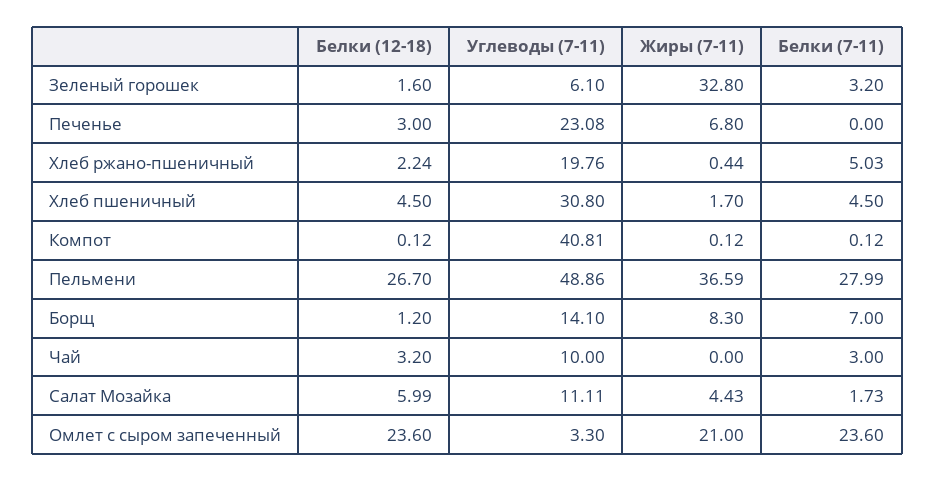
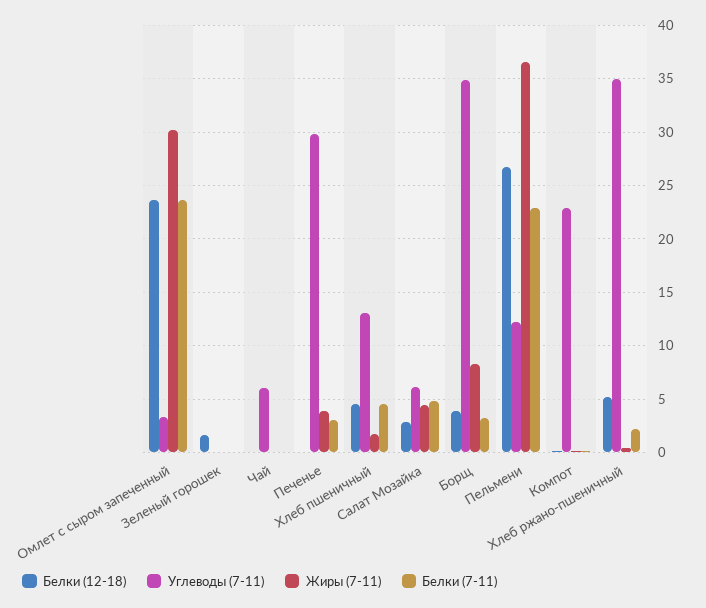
  {
    "Белки (12-18)": {
      "Зеленый горошек": 1.6,
-     "Печенье": 3,
+     "Печенье": 0,
-     "Хлеб ржано-пшеничный": 2.24,
+     "Хлеб ржано-пшеничный": 5,
      "Хлеб пшеничный": 4.5,
      "Компот": 0.12,
      "Пельмени": 26.7,
-     "Борщ": 1.2,
+     "Борщ": 4,
-     "Чай": 3.2,
+     "Чай": 0,
-     "Салат Мозайка": 5.99,
+     "Салат Мозайка": 3,
      "Омлет с сыром запеченный": 23.6
    },
    "Углеводы (7-11)": {
-     "Зеленый горошек": 6.1,
+     "Зеленый горошек": 0,
-     "Печенье": 23.08,
+     "Печенье": 30,
-     "Хлеб ржано-пшеничный": 19.76,
+     "Хлеб ржано-пшеничный": 35,
-     "Хлеб пшеничный": 30.8,
+     "Хлеб пшеничный": 13,
-     "Компот": 40.81,
+     "Компот": 23,
-     "Пельмени": 48.86,
+     "Пельмени": 12,
-     "Борщ": 14.1,
+     "Борщ": 35,
-     "Чай": 10,
+     "Чай": 6,
-     "Салат Мозайка": 11.11,
+     "Салат Мозайка": 6,
      "Омлет с сыром запеченный": 3.3
    },
    "Жиры (7-11)": {
-     "Зеленый горошек": 32.8,
+     "Зеленый горошек": 0,
-     "Печенье": 6.8,
+     "Печенье": 4,
      "Хлеб ржано-пшеничный": 0.44,
      "Хлеб пшеничный": 1.7,
      "Компот": 0.12,
      "Пельмени": 36.59,
      "Борщ": 8.3,
      "Чай": 0,
      "Салат Мозайка": 4.43,
-     "Омлет с сыром запеченный": 21
+     "Омлет с сыром запеченный": 30
    },
    "Белки (7-11)": {
-     "Зеленый горошек": 3.2,
+     "Зеленый горошек": 0,
-     "Печенье": 0,
+     "Печенье": 3,
-     "Хлеб ржано-пшеничный": 5.03,
+     "Хлеб ржано-пшеничный": 2,
      "Хлеб пшеничный": 4.5,
      "Компот": 0.12,
-     "Пельмени": 27.99,
+     "Пельмени": 23,
-     "Борщ": 7,
+     "Борщ": 3,
-     "Чай": 3,
+     "Чай": 0,
-     "Салат Мозайка": 1.73,
+     "Салат Мозайка": 5,
      "Омлет с сыром запеченный": 23.6
    }
  }

